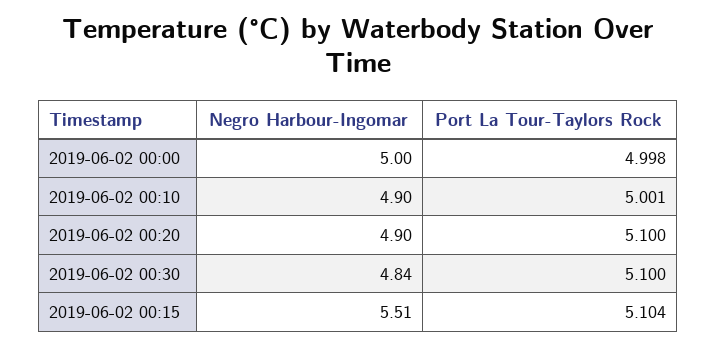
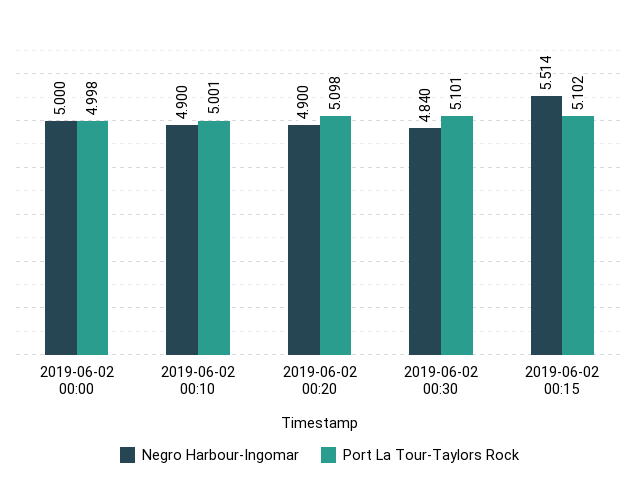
  {
    "Negro Harbour-Ingomar": {
      "2019-06-02 00:00": 5,
      "2019-06-02 00:10": 4.9,
      "2019-06-02 00:20": 4.9,
      "2019-06-02 00:30": 4.84,
      "2019-06-02 00:15": 5.514
    },
    "Port La Tour-Taylors Rock": {
      "2019-06-02 00:00": 4.998,
      "2019-06-02 00:10": 5.001,
-     "2019-06-02 00:20": 5.1,
+     "2019-06-02 00:20": 5.098,
-     "2019-06-02 00:30": 5.1,
+     "2019-06-02 00:30": 5.101,
-     "2019-06-02 00:15": 5.104
+     "2019-06-02 00:15": 5.102
    }
  }

